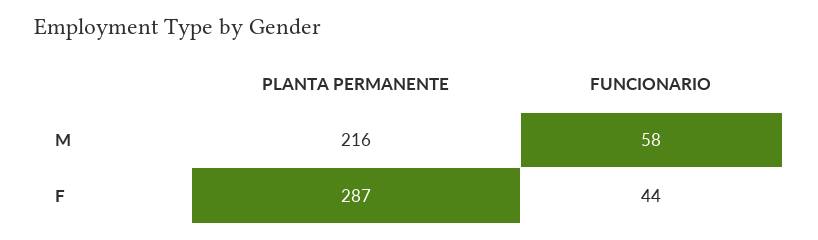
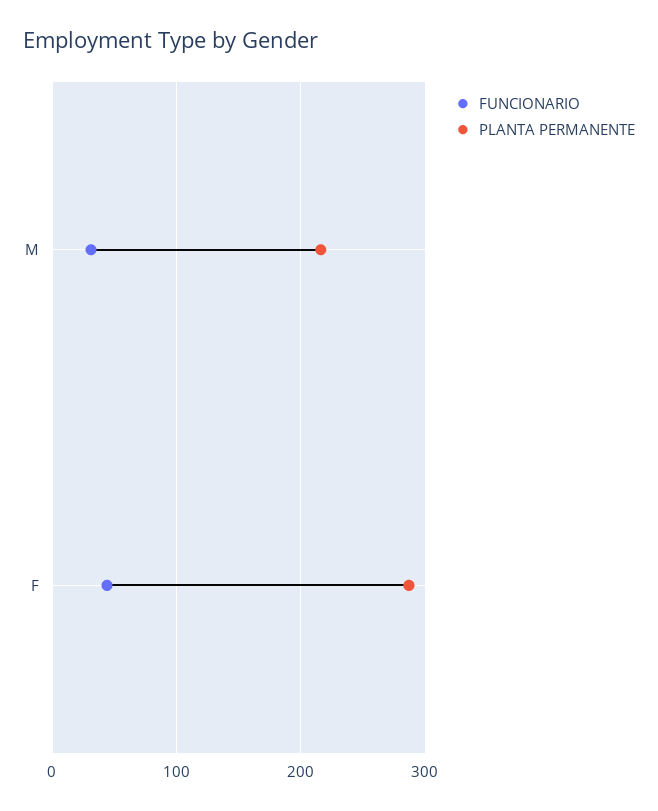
  {
    "PLANTA PERMANENTE": {
      "M": 216,
      "F": 287
    },
    "FUNCIONARIO": {
-     "M": 58,
+     "M": 30,
      "F": 44
    }
  }

